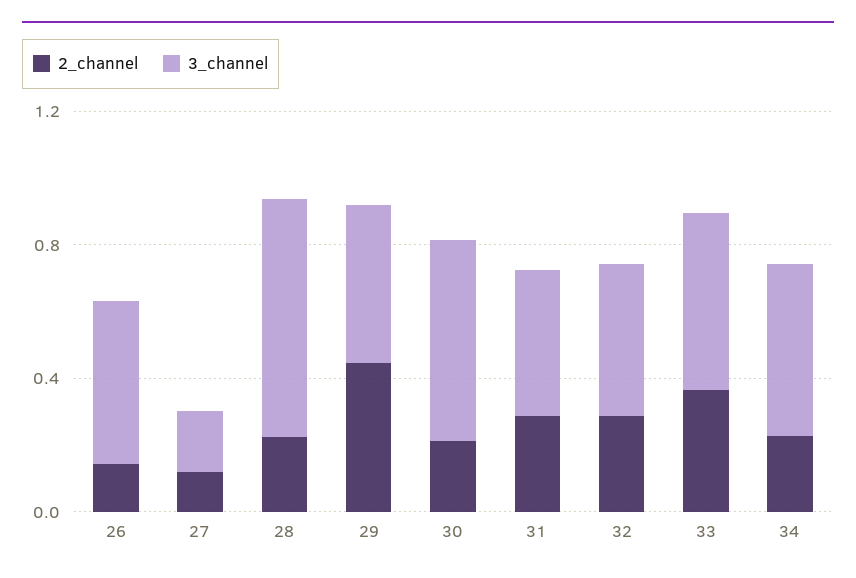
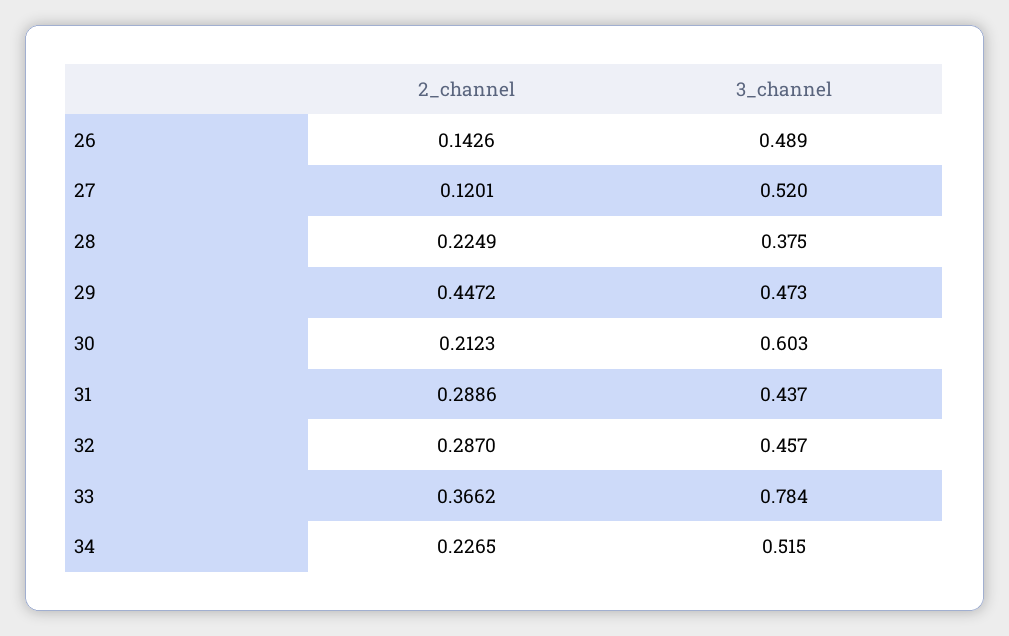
  {
    "2_channel": {
      "26": 0.1426,
      "27": 0.1201,
      "28": 0.2249,
      "29": 0.4472,
      "30": 0.2123,
      "31": 0.2886,
      "32": 0.287,
      "33": 0.3662,
      "34": 0.2265
    },
    "3_channel": {
      "26": 0.489,
-     "27": 0.2,
+     "27": 0.52,
-     "28": 0.7,
+     "28": 0.375,
      "29": 0.473,
      "30": 0.603,
      "31": 0.437,
      "32": 0.457,
-     "33": 0.5,
+     "33": 0.784,
      "34": 0.515
    }
  }

